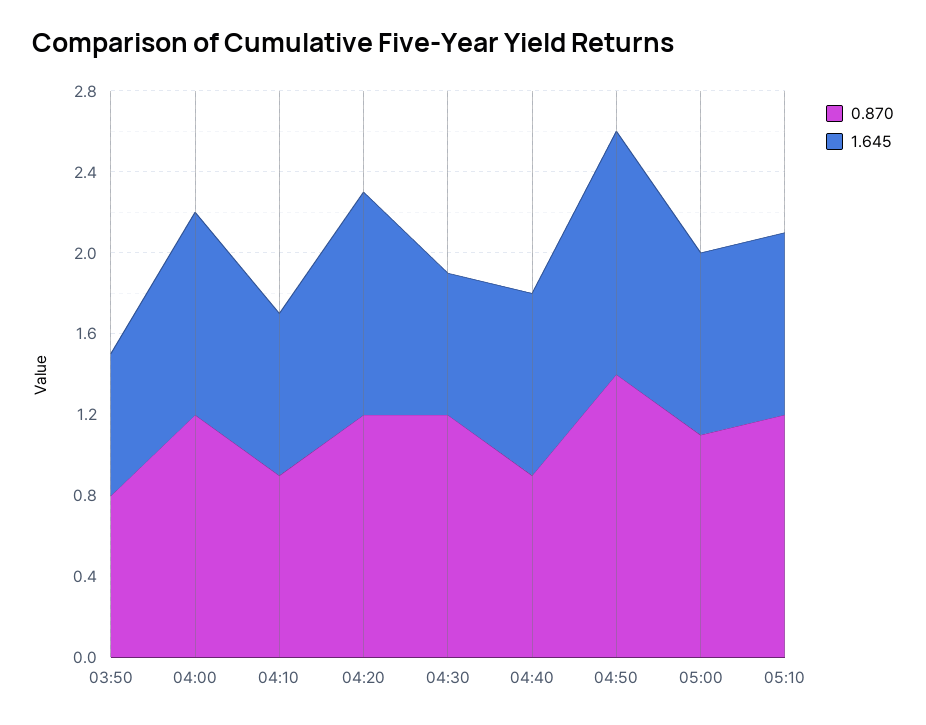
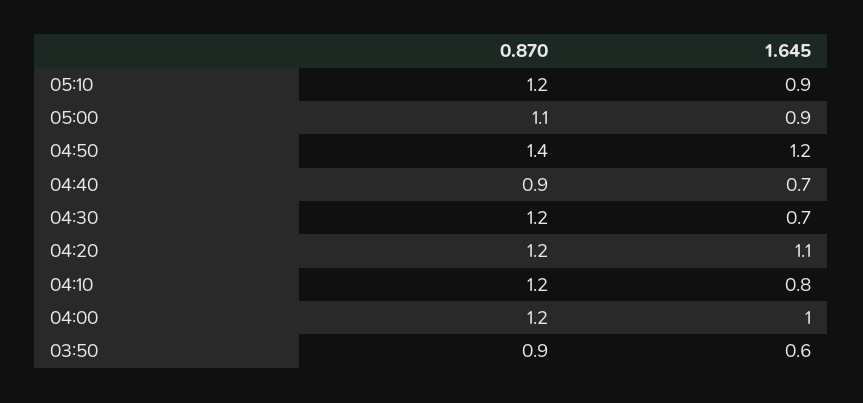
  {
    "0.870": {
-     "03:50": 0.8,
+     "03:50": 0.9,
      "04:00": 1.2,
-     "04:10": 0.9,
+     "04:10": 1.2,
      "04:20": 1.2,
      "04:30": 1.2,
      "04:40": 0.9,
      "04:50": 1.4,
      "05:00": 1.1,
      "05:10": 1.2
    },
    "1.645": {
-     "03:50": 0.7,
+     "03:50": 0.6,
      "04:00": 1,
      "04:10": 0.8,
      "04:20": 1.1,
      "04:30": 0.7,
-     "04:40": 0.9,
+     "04:40": 0.7,
      "04:50": 1.2,
      "05:00": 0.9,
      "05:10": 0.9
    }
  }

